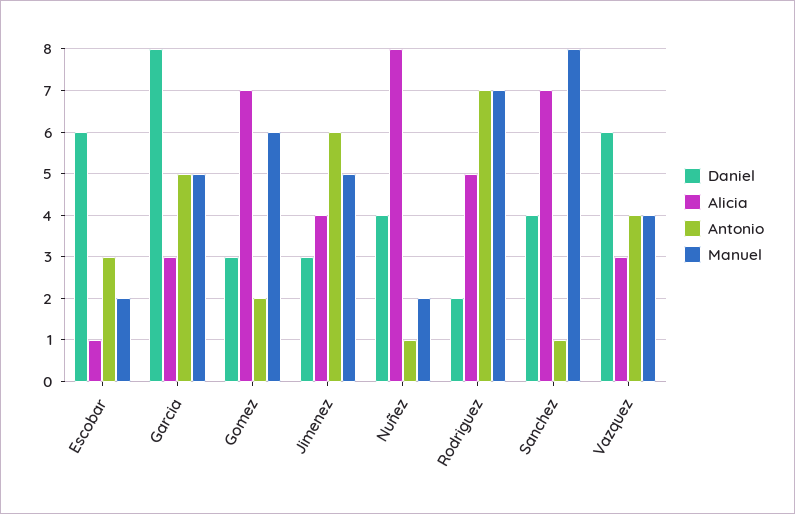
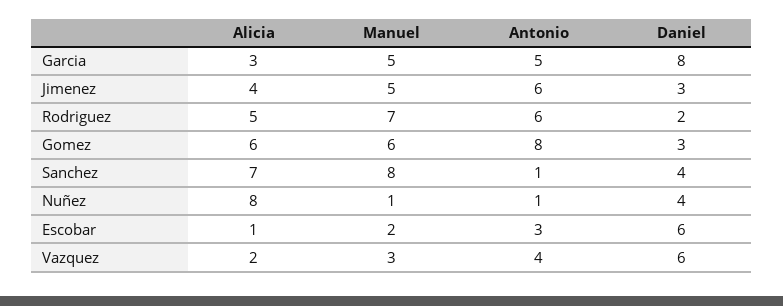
  {
    "Daniel": {
      "Escobar": 6,
      "Garcia": 8,
      "Gomez": 3,
      "Jimenez": 3,
      "Nuñez": 4,
      "Rodriguez": 2,
      "Sanchez": 4,
      "Vazquez": 6
    },
    "Alicia": {
      "Escobar": 1,
      "Garcia": 3,
-     "Gomez": 7,
+     "Gomez": 6,
      "Jimenez": 4,
      "Nuñez": 8,
      "Rodriguez": 5,
      "Sanchez": 7,
-     "Vazquez": 3
+     "Vazquez": 2
    },
    "Antonio": {
      "Escobar": 3,
      "Garcia": 5,
-     "Gomez": 2,
+     "Gomez": 8,
      "Jimenez": 6,
      "Nuñez": 1,
-     "Rodriguez": 7,
+     "Rodriguez": 6,
      "Sanchez": 1,
      "Vazquez": 4
    },
    "Manuel": {
      "Escobar": 2,
      "Garcia": 5,
      "Gomez": 6,
      "Jimenez": 5,
-     "Nuñez": 2,
+     "Nuñez": 1,
      "Rodriguez": 7,
      "Sanchez": 8,
-     "Vazquez": 4
+     "Vazquez": 3
    }
  }

